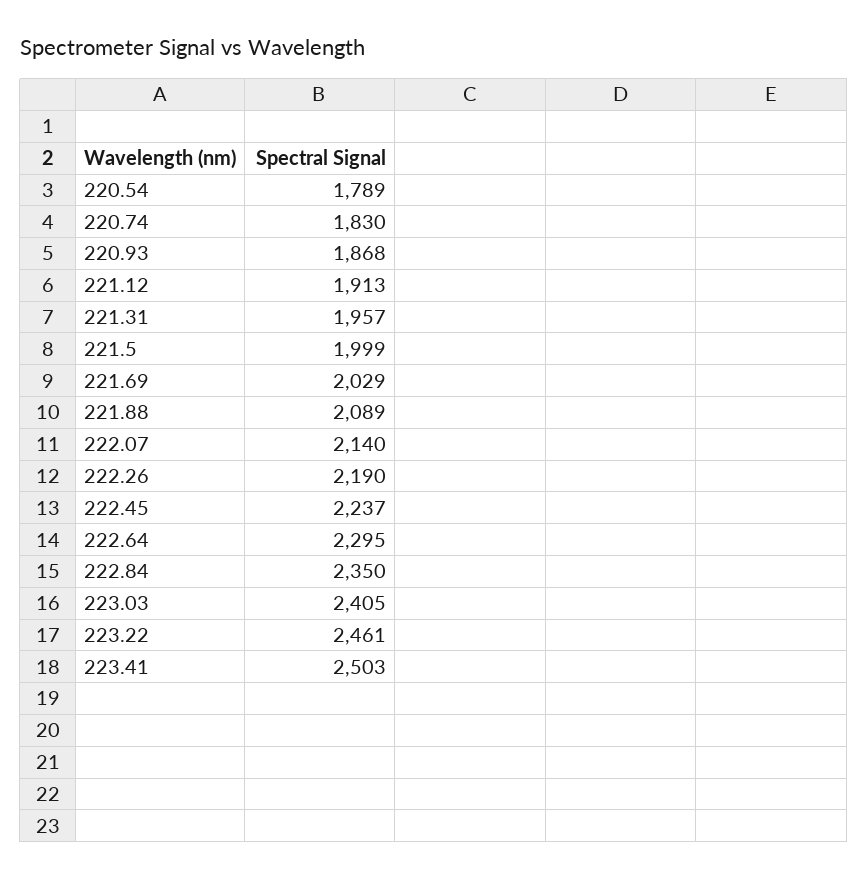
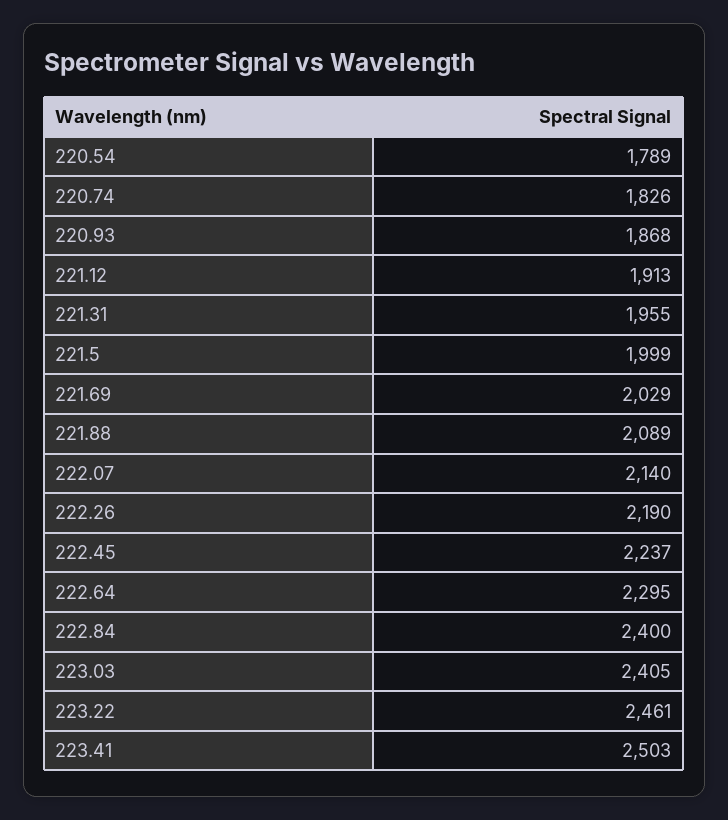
  {
    "220.54": 1789,
-   "220.74": 1830,
+   "220.74": 1826,
    "220.93": 1868,
    "221.12": 1913,
-   "221.31": 1957,
+   "221.31": 1955,
    "221.5": 1999,
    "221.69": 2029,
    "221.88": 2089,
    "222.07": 2140,
    "222.26": 2190,
    "222.45": 2237,
    "222.64": 2295,
-   "222.84": 2350,
+   "222.84": 2400,
    "223.03": 2405,
    "223.22": 2461,
    "223.41": 2503
  }

